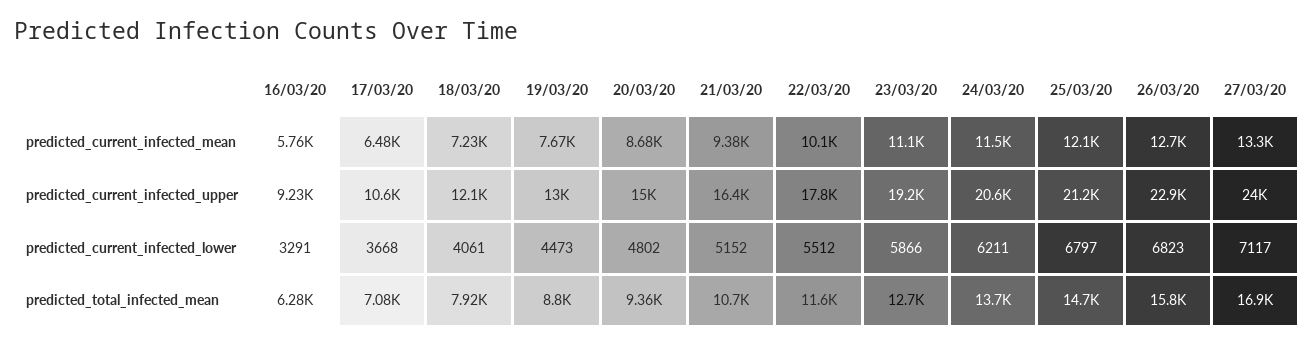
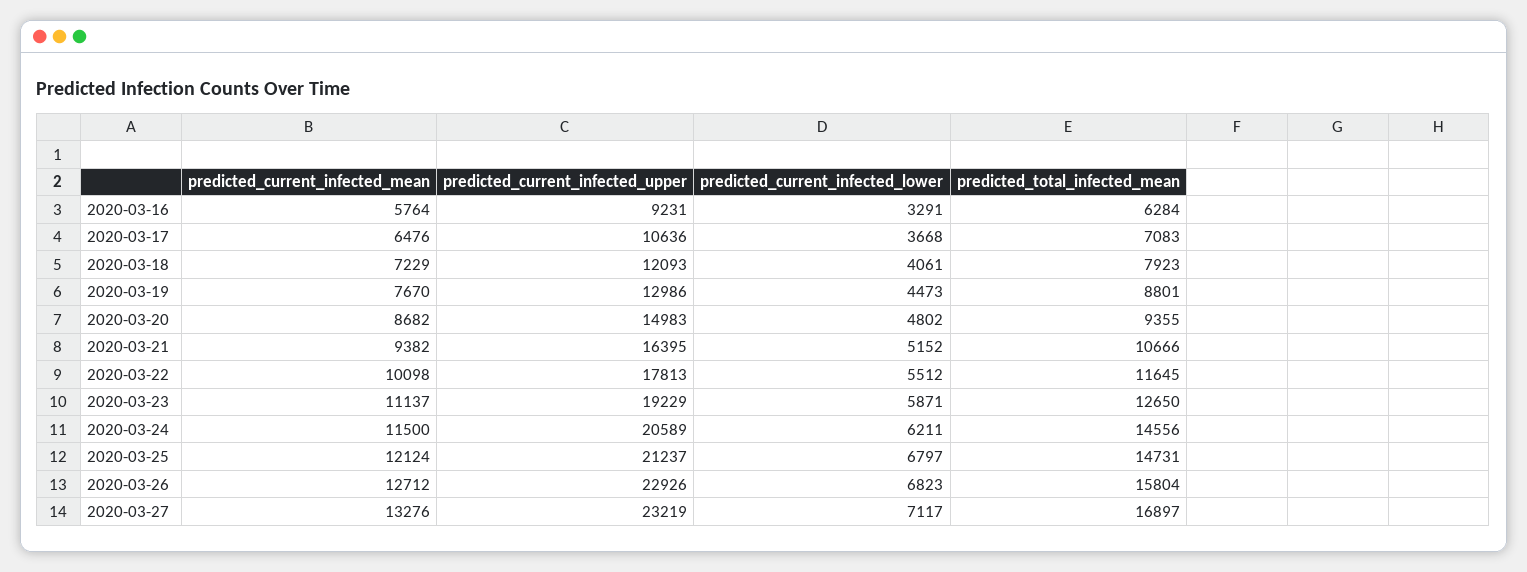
  {
    "16/03/20": {
      "predicted_current_infected_mean": 5764,
      "predicted_current_infected_upper": 9231,
      "predicted_current_infected_lower": 3291,
      "predicted_total_infected_mean": 6284
    },
    "17/03/20": {
      "predicted_current_infected_mean": 6476,
      "predicted_current_infected_upper": 10636,
      "predicted_current_infected_lower": 3668,
      "predicted_total_infected_mean": 7083
    },
    "18/03/20": {
      "predicted_current_infected_mean": 7229,
      "predicted_current_infected_upper": 12093,
      "predicted_current_infected_lower": 4061,
      "predicted_total_infected_mean": 7923
    },
    "19/03/20": {
      "predicted_current_infected_mean": 7670,
      "predicted_current_infected_upper": 12986,
      "predicted_current_infected_lower": 4473,
      "predicted_total_infected_mean": 8801
    },
    "20/03/20": {
      "predicted_current_infected_mean": 8682,
      "predicted_current_infected_upper": 14983,
      "predicted_current_infected_lower": 4802,
      "predicted_total_infected_mean": 9355
    },
    "21/03/20": {
      "predicted_current_infected_mean": 9382,
      "predicted_current_infected_upper": 16395,
      "predicted_current_infected_lower": 5152,
      "predicted_total_infected_mean": 10666
    },
    "22/03/20": {
      "predicted_current_infected_mean": 10098,
      "predicted_current_infected_upper": 17813,
      "predicted_current_infected_lower": 5512,
      "predicted_total_infected_mean": 11645
    },
    "23/03/20": {
      "predicted_current_infected_mean": 11137,
      "predicted_current_infected_upper": 19229,
-     "predicted_current_infected_lower": 5866,
+     "predicted_current_infected_lower": 5871,
      "predicted_total_infected_mean": 12650
    },
    "24/03/20": {
      "predicted_current_infected_mean": 11500,
      "predicted_current_infected_upper": 20589,
      "predicted_current_infected_lower": 6211,
-     "predicted_total_infected_mean": 13700
+     "predicted_total_infected_mean": 14556
    },
    "25/03/20": {
      "predicted_current_infected_mean": 12124,
      "predicted_current_infected_upper": 21237,
      "predicted_current_infected_lower": 6797,
      "predicted_total_infected_mean": 14731
    },
    "26/03/20": {
      "predicted_current_infected_mean": 12712,
      "predicted_current_infected_upper": 22926,
      "predicted_current_infected_lower": 6823,
      "predicted_total_infected_mean": 15804
    },
    "27/03/20": {
      "predicted_current_infected_mean": 13276,
-     "predicted_current_infected_upper": 24000,
+     "predicted_current_infected_upper": 23219,
      "predicted_current_infected_lower": 7117,
      "predicted_total_infected_mean": 16897
    }
  }

